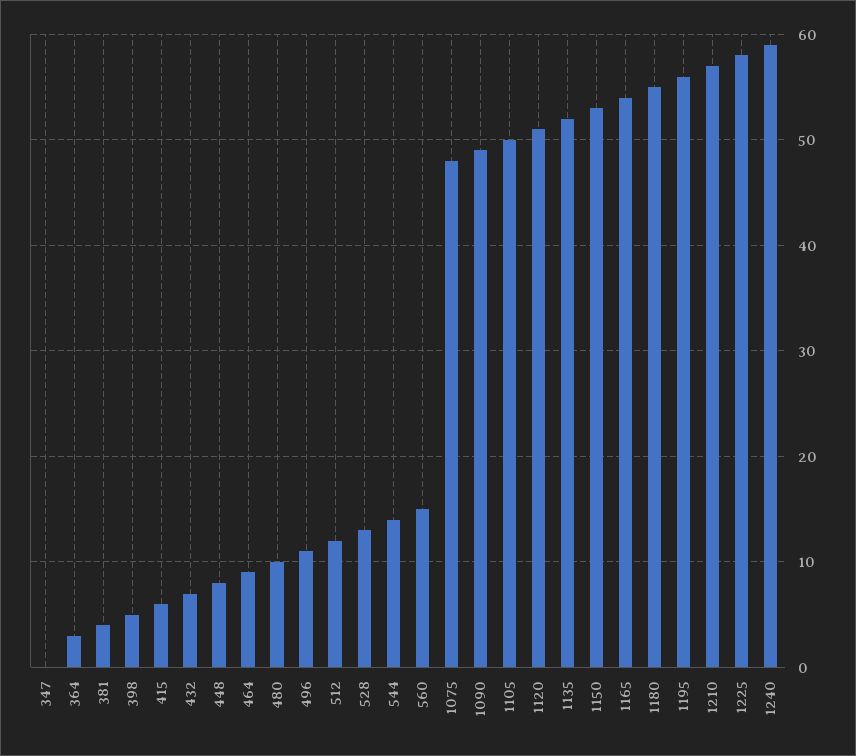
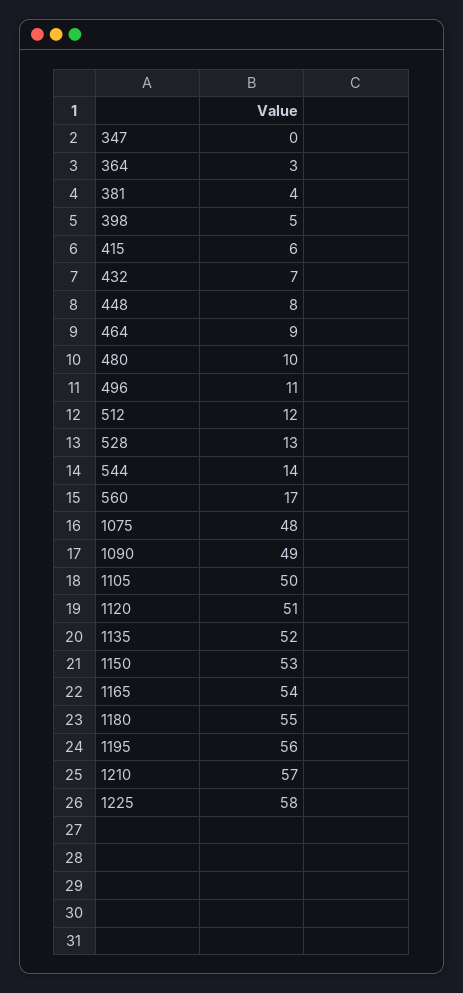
  {
    "347": 0,
    "364": 3,
    "381": 4,
    "398": 5,
    "415": 6,
    "432": 7,
    "448": 8,
    "464": 9,
    "480": 10,
    "496": 11,
    "512": 12,
    "528": 13,
    "544": 14,
-   "560": 15,
+   "560": 17,
    "1075": 48,
    "1090": 49,
    "1105": 50,
    "1120": 51,
    "1135": 52,
    "1150": 53,
    "1165": 54,
    "1180": 55,
    "1195": 56,
    "1210": 57,
-   "1225": 58,
+   "1225": 58
-   "1240": 59
  }

